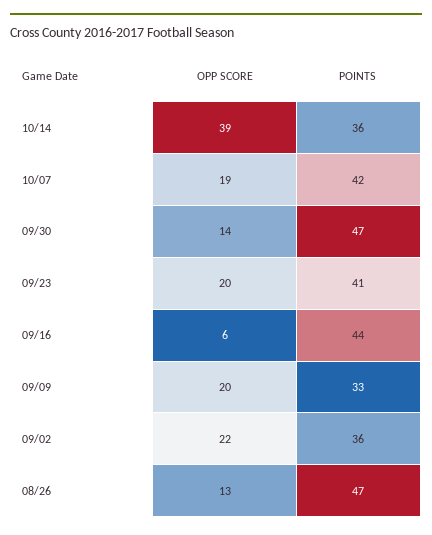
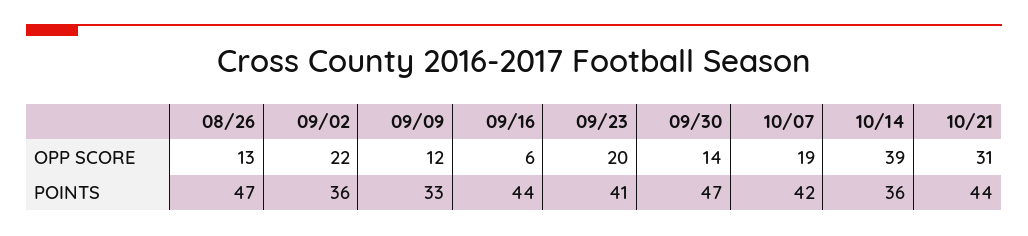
  {
    "OPP SCORE": {
      "10/14": 39,
      "10/07": 19,
      "09/30": 14,
      "09/23": 20,
      "09/16": 6,
-     "09/09": 20,
+     "09/09": 12,
      "09/02": 22,
-     "08/26": 13
+     "08/26": 13,
+     "10/21": 31
    },
    "POINTS": {
      "10/14": 36,
      "10/07": 42,
      "09/30": 47,
      "09/23": 41,
      "09/16": 44,
      "09/09": 33,
      "09/02": 36,
-     "08/26": 47
+     "08/26": 47,
+     "10/21": 44
    }
  }

